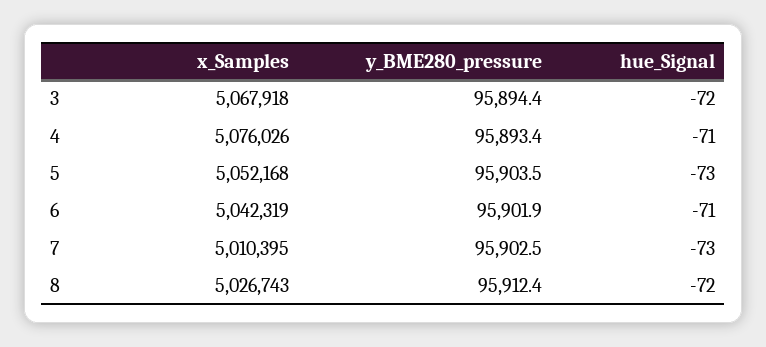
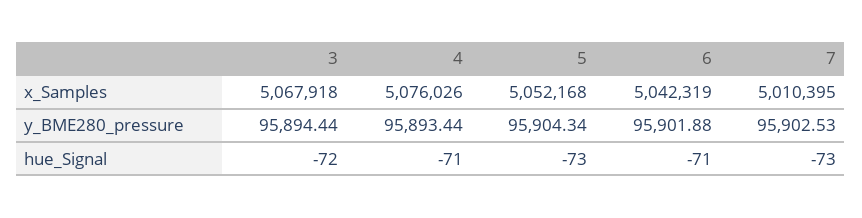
  {
    "x_Samples": {
      "3": 5067918,
      "4": 5076026,
      "5": 5052168,
      "6": 5042319,
-     "7": 5010395,
+     "7": 5010395
-     "8": 5026743
    },
    "y_BME280_pressure": {
      "3": 95894.44,
      "4": 95893.44,
-     "5": 95903.5,
+     "5": 95904.34,
      "6": 95901.88,
-     "7": 95902.53,
+     "7": 95902.53
-     "8": 95912.4
    },
    "hue_Signal": {
      "3": -72,
      "4": -71,
      "5": -73,
      "6": -71,
-     "7": -73,
+     "7": -73
-     "8": -72
    }
  }

